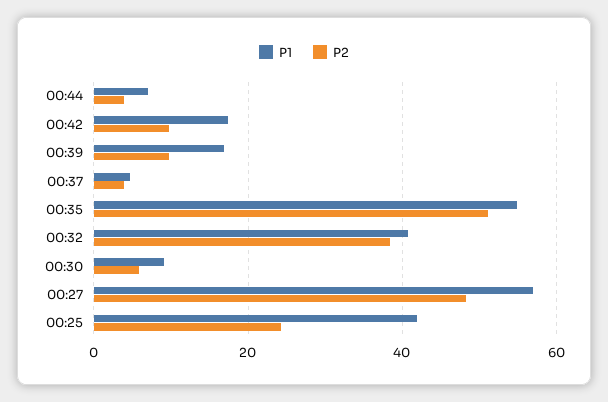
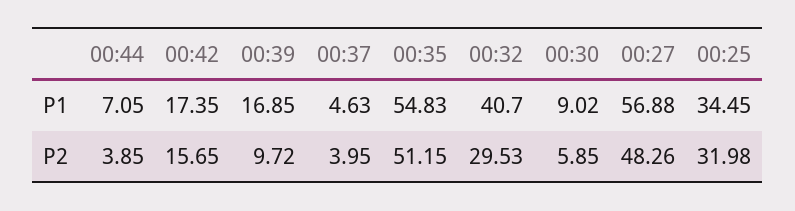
  {
    "P1": {
      "00:44": 7.05,
      "00:42": 17.35,
      "00:39": 16.85,
      "00:37": 4.63,
      "00:35": 54.83,
      "00:32": 40.7,
      "00:30": 9.02,
      "00:27": 56.88,
-     "00:25": 42
+     "00:25": 34.45
    },
    "P2": {
      "00:44": 3.85,
-     "00:42": 10,
+     "00:42": 15.65,
      "00:39": 9.72,
      "00:37": 3.95,
      "00:35": 51.15,
-     "00:32": 38,
+     "00:32": 29.53,
      "00:30": 5.85,
      "00:27": 48.26,
-     "00:25": 24
+     "00:25": 31.98
    }
  }

